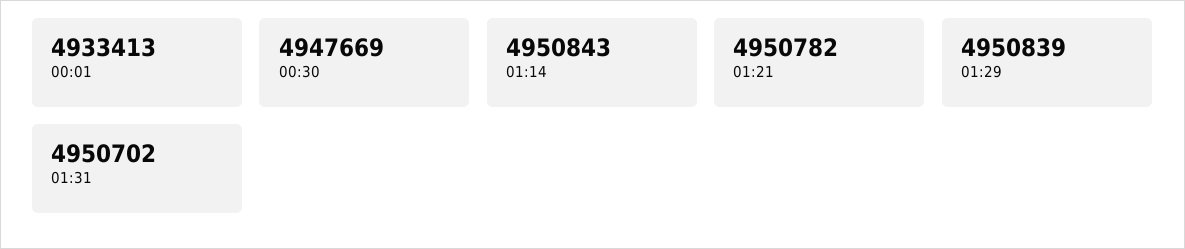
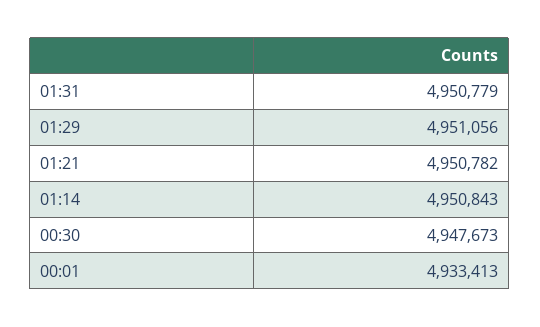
  {
    "00:01": 4933413,
-   "00:30": 4947669,
+   "00:30": 4947673,
    "01:14": 4950843,
    "01:21": 4950782,
-   "01:29": 4950839,
+   "01:29": 4951056,
-   "01:31": 4950702
+   "01:31": 4950779
  }

